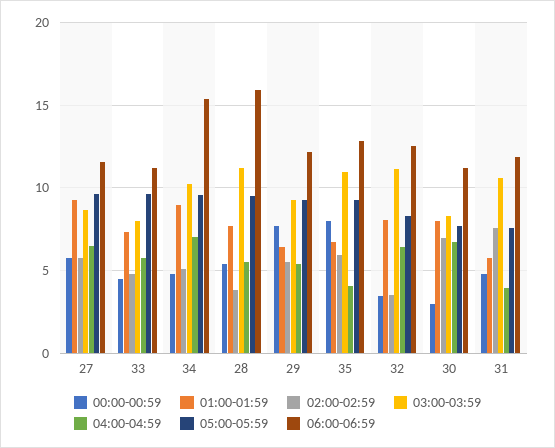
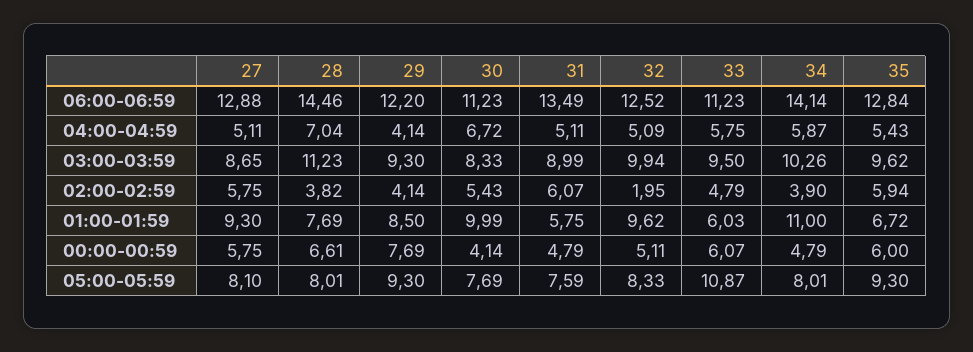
  {
    "00:00-00:59": {
      "27": 5.75,
-     "33": 4.5,
+     "33": 6.07,
      "34": 4.79,
-     "28": 5.5,
+     "28": 6.61,
      "29": 7.69,
-     "35": 8,
+     "35": 6,
-     "32": 3.5,
+     "32": 5.11,
-     "30": 3,
+     "30": 4.14,
      "31": 4.79
    },
    "01:00-01:59": {
      "27": 9.3,
-     "33": 7.5,
+     "33": 6.03,
-     "34": 9,
+     "34": 11,
      "28": 7.69,
-     "29": 6.5,
+     "29": 8.5,
      "35": 6.72,
-     "32": 8,
+     "32": 9.62,
-     "30": 8,
+     "30": 9.99,
      "31": 5.75
    },
    "02:00-02:59": {
      "27": 5.75,
      "33": 4.79,
-     "34": 5,
+     "34": 3.9,
      "28": 3.82,
-     "29": 5.5,
+     "29": 4.14,
      "35": 5.94,
-     "32": 3.5,
+     "32": 1.95,
-     "30": 7,
+     "30": 5.43,
-     "31": 7.5
+     "31": 6.07
    },
    "03:00-03:59": {
      "27": 8.65,
-     "33": 8,
+     "33": 9.5,
      "34": 10.26,
      "28": 11.23,
      "29": 9.3,
-     "35": 11,
+     "35": 9.62,
-     "32": 11,
+     "32": 9.94,
      "30": 8.33,
-     "31": 10.5
+     "31": 8.99
    },
    "04:00-04:59": {
-     "27": 6.5,
+     "27": 5.11,
      "33": 5.75,
-     "34": 7,
+     "34": 5.87,
-     "28": 5.5,
+     "28": 7.04,
-     "29": 5.5,
+     "29": 4.14,
-     "35": 4,
+     "35": 5.43,
-     "32": 6.5,
+     "32": 5.09,
      "30": 6.72,
-     "31": 4
+     "31": 5.11
    },
    "05:00-05:59": {
-     "27": 9.5,
+     "27": 8.1,
-     "33": 9.5,
+     "33": 10.87,
-     "34": 9.5,
+     "34": 8.01,
-     "28": 9.5,
+     "28": 8.01,
      "29": 9.3,
      "35": 9.3,
      "32": 8.33,
      "30": 7.69,
      "31": 7.59
    },
    "06:00-06:59": {
-     "27": 11.5,
+     "27": 12.88,
      "33": 11.23,
-     "34": 15.5,
+     "34": 14.14,
-     "28": 16,
+     "28": 14.46,
      "29": 12.2,
      "35": 12.84,
      "32": 12.52,
      "30": 11.23,
-     "31": 12
+     "31": 13.49
    }
  }

